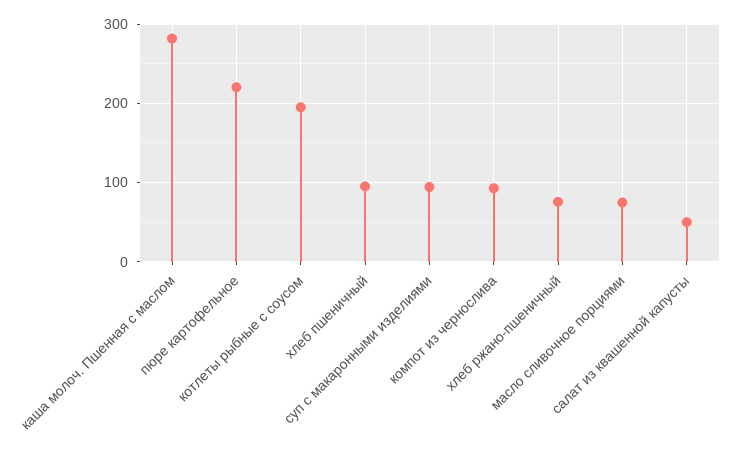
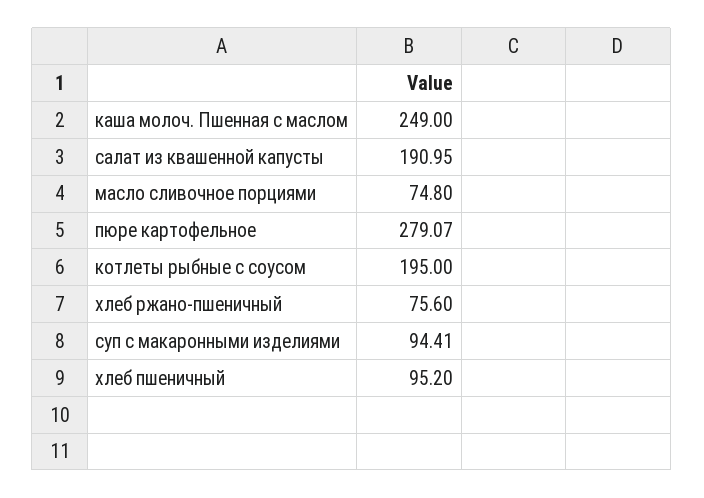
  {
-   "каша молоч. Пшенная с маслом": 280,
+   "каша молоч. Пшенная с маслом": 249,
-   "пюре картофельное": 220,
+   "пюре картофельное": 279.07,
    "котлеты рыбные с соусом": 195,
    "хлеб пшеничный": 95.2,
    "суп с макаронными изделиями": 94.41,
-   "компот из чернослива": 90,
    "хлеб ржано-пшеничный": 75.6,
    "масло сливочное порциями": 74.8,
-   "салат из квашенной капусты": 50
+   "салат из квашенной капусты": 190.95
  }

